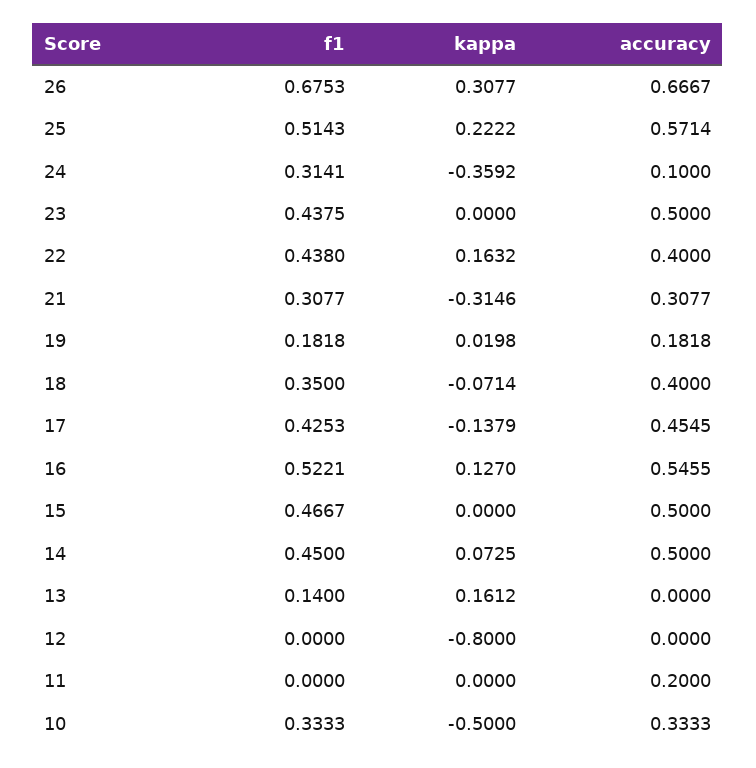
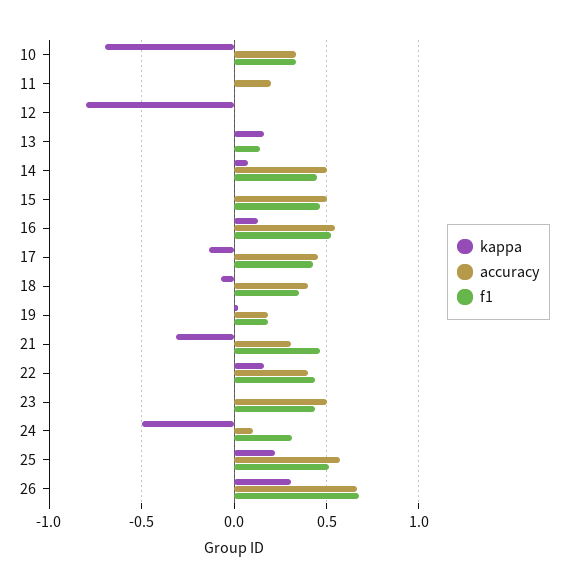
  {
    "f1": {
      "26": 0.6753,
      "25": 0.5143,
      "24": 0.3141,
      "23": 0.4375,
      "22": 0.438,
-     "21": 0.3077,
+     "21": 0.45,
      "19": 0.1818,
      "18": 0.35,
      "17": 0.4253,
      "16": 0.5221,
      "15": 0.4667,
      "14": 0.45,
      "13": 0.14,
      "12": 0,
      "11": 0,
      "10": 0.3333
    },
    "kappa": {
      "26": 0.3077,
      "25": 0.2222,
-     "24": -0.3592,
+     "24": -0.5,
      "23": 0,
      "22": 0.1632,
      "21": -0.3146,
      "19": 0.0198,
      "18": -0.0714,
      "17": -0.1379,
      "16": 0.127,
      "15": 0,
      "14": 0.0725,
      "13": 0.1612,
      "12": -0.8,
      "11": 0,
-     "10": -0.5
+     "10": -0.7
    },
    "accuracy": {
      "26": 0.6667,
      "25": 0.5714,
      "24": 0.1,
      "23": 0.5,
      "22": 0.4,
      "21": 0.3077,
      "19": 0.1818,
      "18": 0.4,
      "17": 0.4545,
      "16": 0.5455,
      "15": 0.5,
      "14": 0.5,
      "13": 0,
      "12": 0,
      "11": 0.2,
      "10": 0.3333
    }
  }

